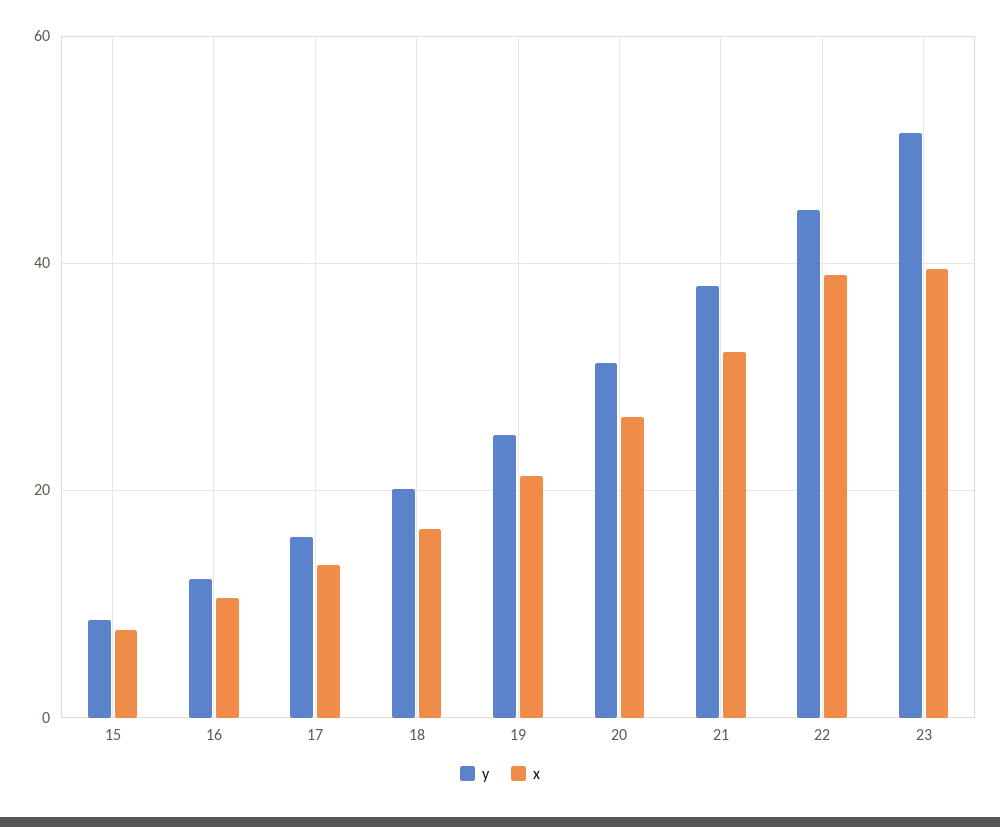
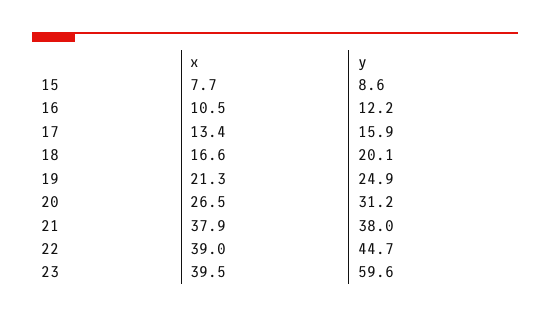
  {
    "y": {
      "15": 8.6,
      "16": 12.2,
      "17": 15.9,
      "18": 20.1,
      "19": 24.9,
      "20": 31.2,
      "21": 38,
      "22": 44.7,
-     "23": 52
+     "23": 59.6
    },
    "x": {
      "15": 7.7,
      "16": 10.5,
      "17": 13.4,
      "18": 16.6,
      "19": 21.3,
      "20": 26.5,
-     "21": 32,
+     "21": 37.9,
      "22": 39,
      "23": 39.5
    }
  }

